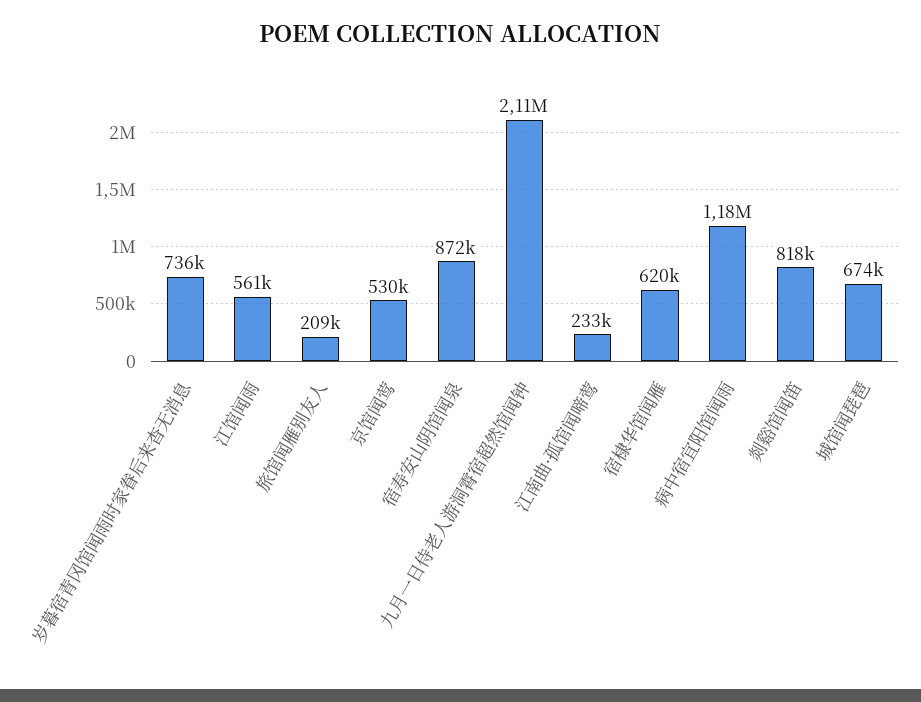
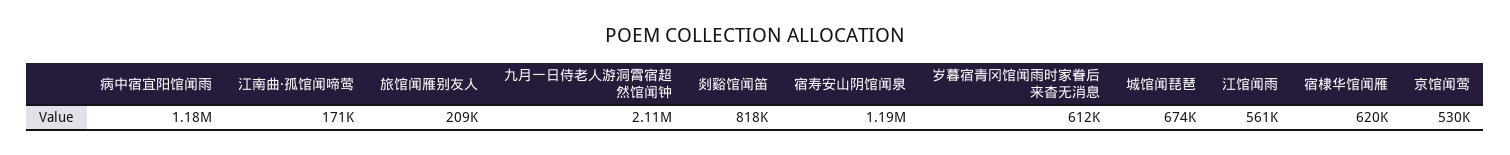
  {
-   "岁暮宿青冈馆闻雨时家眷后来杳无消息": 736000,
+   "岁暮宿青冈馆闻雨时家眷后来杳无消息": 612000,
    "江馆闻雨": 561000,
    "旅馆闻雁别友人": 209000,
    "京馆闻莺": 530000,
-   "宿寿安山阴馆闻泉": 872000,
+   "宿寿安山阴馆闻泉": 1190000,
    "九月一日侍老人游洞霄宿超然馆闻钟": 2110000,
-   "江南曲·孤馆闻啼莺": 233000,
+   "江南曲·孤馆闻啼莺": 171000,
    "宿棣华馆闻雁": 620000,
    "病中宿宜阳馆闻雨": 1180000,
    "剡谿馆闻笛": 818000,
    "城馆闻琵琶": 674000
  }

